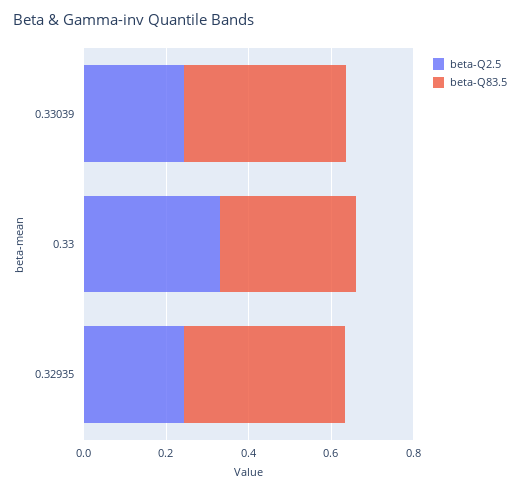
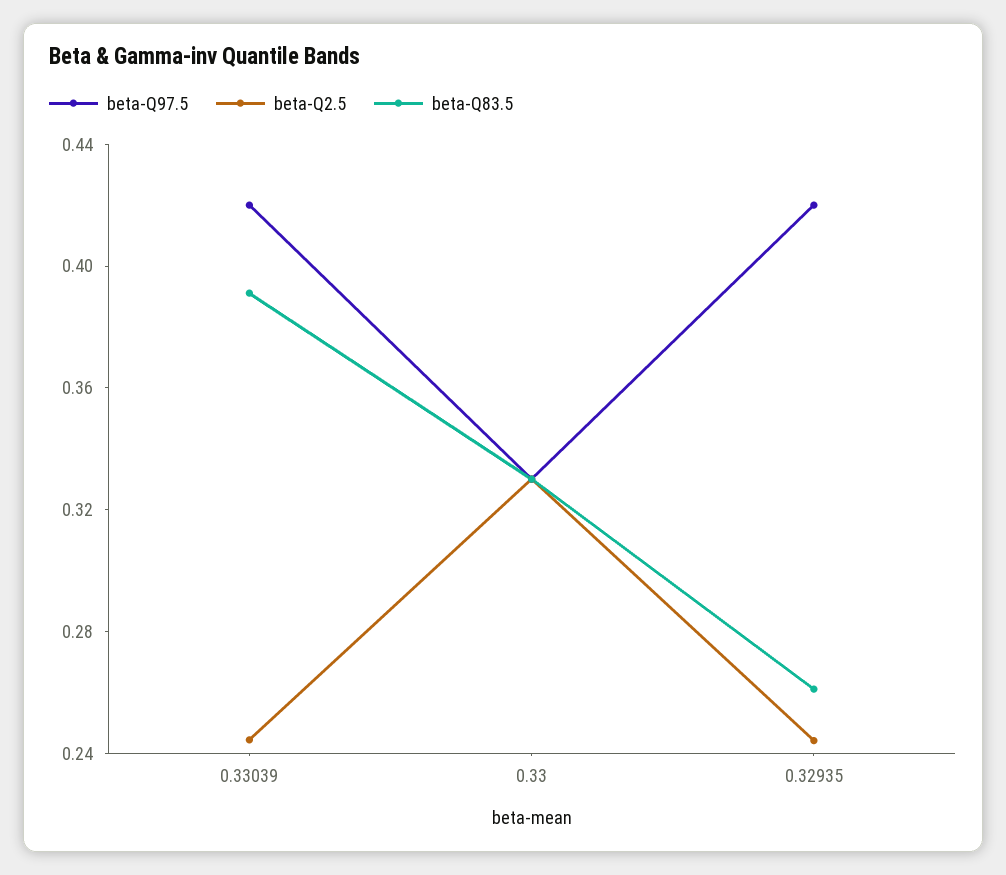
  {
    "beta-Q2.5": {
      "0.33039": 0.24,
      "0.33": 0.33,
      "0.32935": 0.24
    },
    "beta-Q83.5": {
      "0.33039": 0.39,
      "0.33": 0.33,
-     "0.32935": 0.4
+     "0.32935": 0.26
-   }
+   },
+   "beta-Q97.5": {
+     "0.33039": 0.42,
+     "0.33": 0.33,
+     "0.32935": 0.42
+   }
  }

